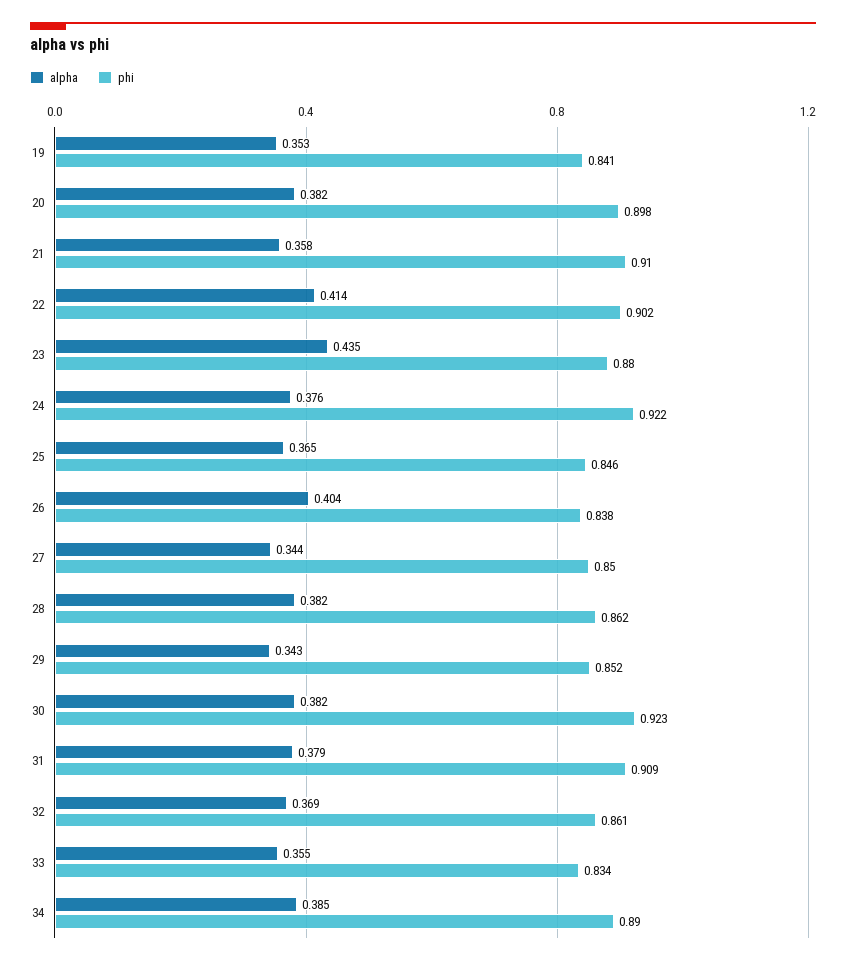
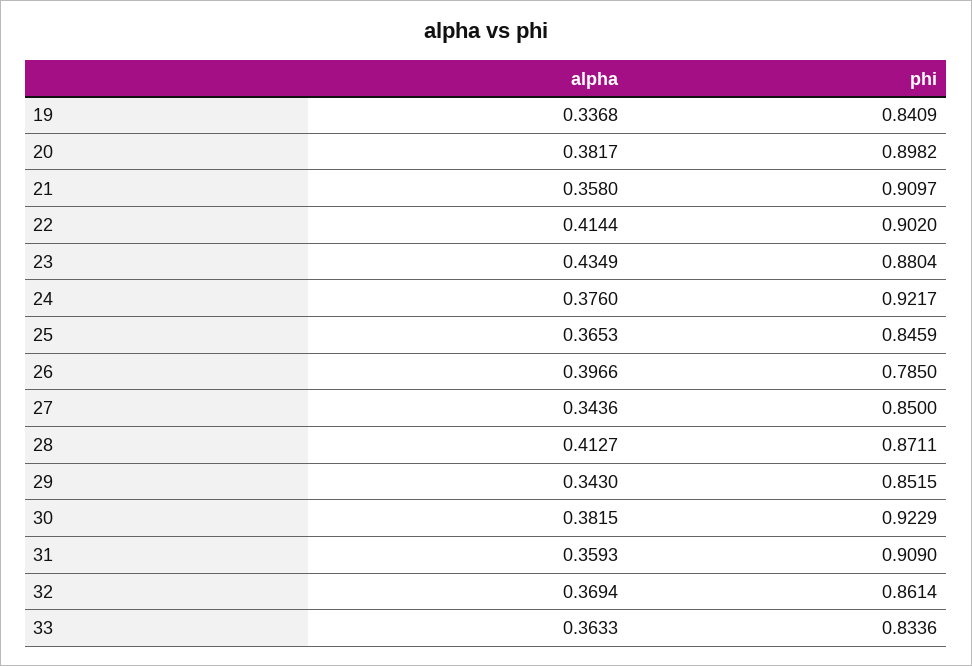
  {
    "alpha": {
-     "19": 0.353,
+     "19": 0.3368,
      "20": 0.3817,
      "21": 0.358,
      "22": 0.4144,
      "23": 0.4349,
      "24": 0.376,
      "25": 0.3653,
-     "26": 0.404,
+     "26": 0.3966,
      "27": 0.3436,
-     "28": 0.382,
+     "28": 0.4127,
      "29": 0.343,
      "30": 0.3815,
-     "31": 0.379,
+     "31": 0.3593,
      "32": 0.3694,
-     "33": 0.355,
+     "33": 0.3633
-     "34": 0.385
    },
    "phi": {
      "19": 0.8409,
      "20": 0.8982,
      "21": 0.9097,
      "22": 0.902,
      "23": 0.8804,
      "24": 0.9217,
      "25": 0.8459,
-     "26": 0.838,
+     "26": 0.785,
      "27": 0.85,
-     "28": 0.862,
+     "28": 0.8711,
      "29": 0.8515,
      "30": 0.9229,
      "31": 0.909,
      "32": 0.8614,
-     "33": 0.8336,
+     "33": 0.8336
-     "34": 0.89
    }
  }

